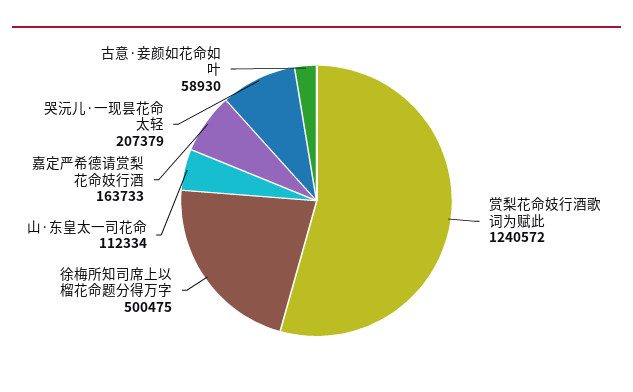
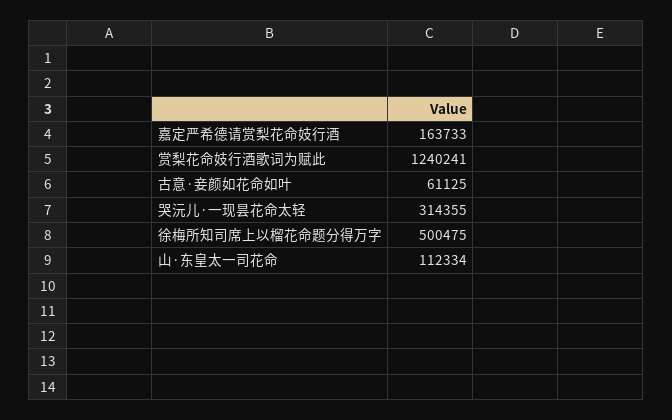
  {
-   "赏梨花命妓行酒歌词为赋此": 1240572,
+   "赏梨花命妓行酒歌词为赋此": 1240241,
    "徐梅所知司席上以榴花命题分得万字": 500475,
    "山·东皇太一司花命": 112334,
    "嘉定严希德请赏梨花命妓行酒": 163733,
-   "哭沅儿·一现昙花命太轻": 207379,
+   "哭沅儿·一现昙花命太轻": 314355,
-   "古意·妾颜如花命如叶": 58930
+   "古意·妾颜如花命如叶": 61125
  }

